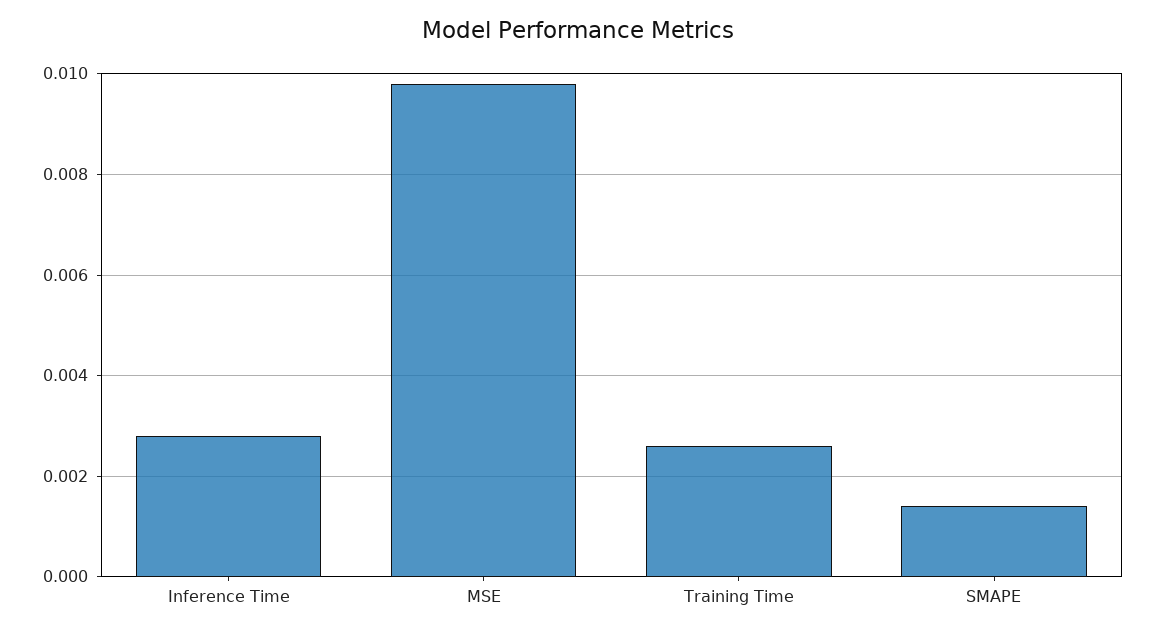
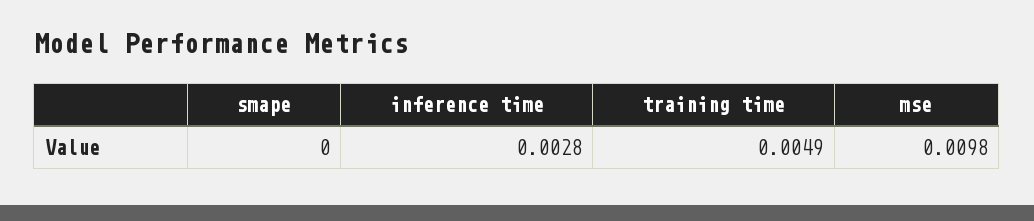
  {
    "Inference Time": 0.0028,
    "MSE": 0.0098,
-   "Training Time": 0.0025,
+   "Training Time": 0.0049,
-   "SMAPE": 0.0015
+   "SMAPE": 0
  }

